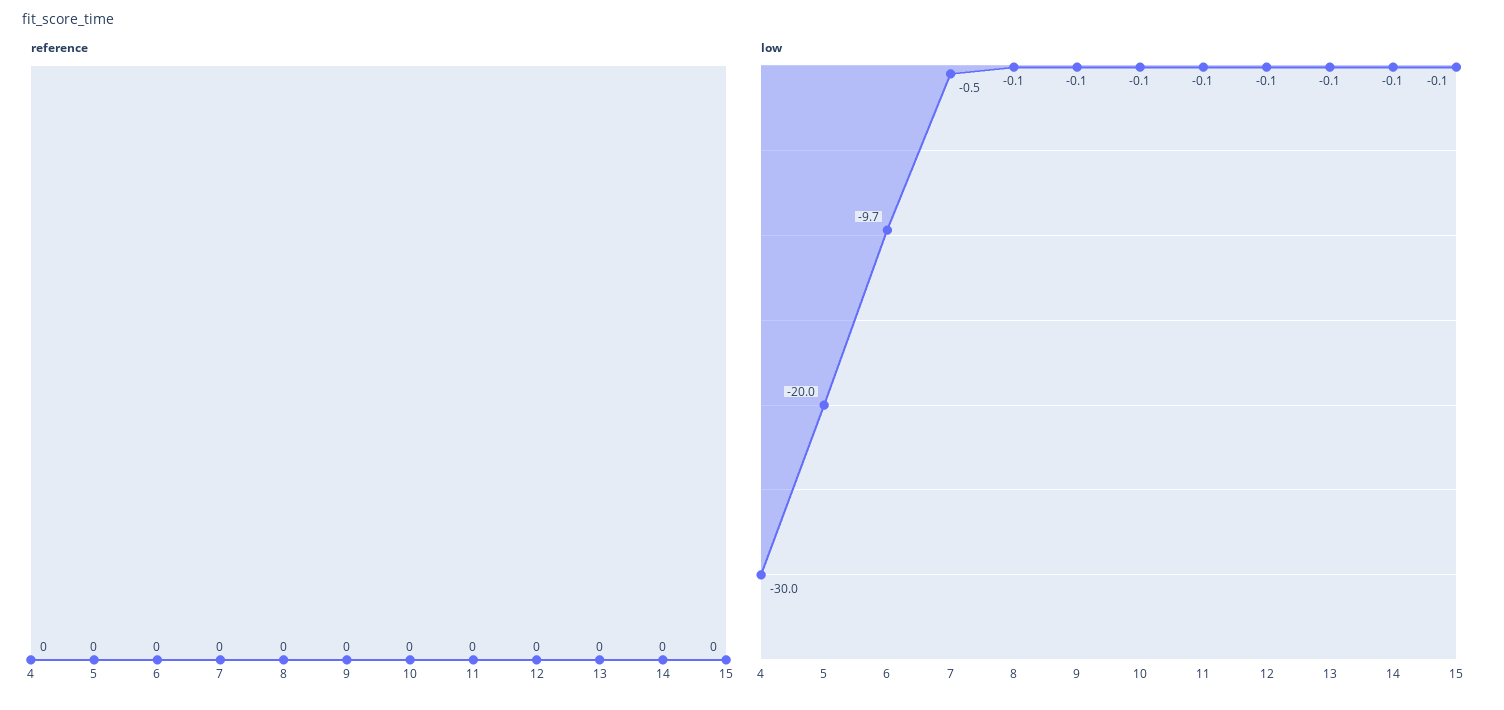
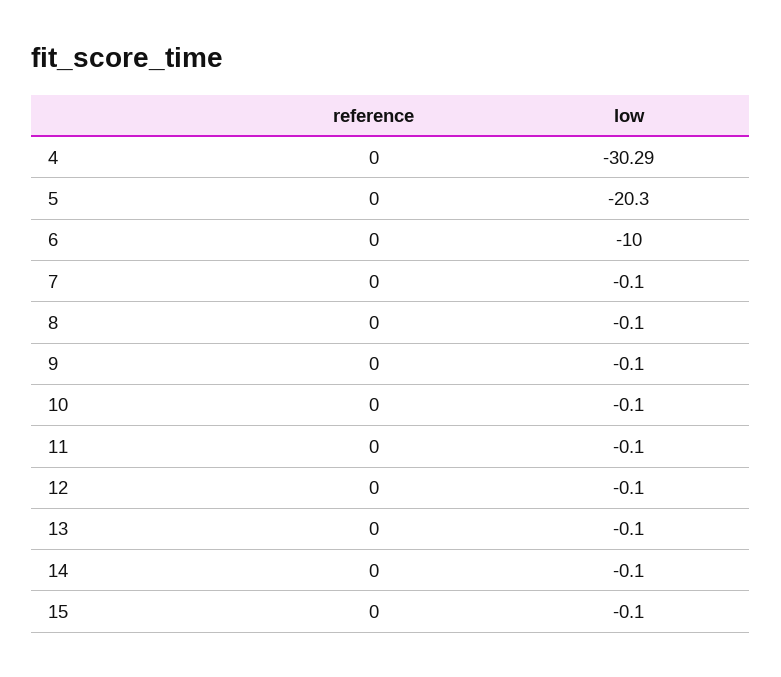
  {
    "reference": {
      "4": 0,
      "5": 0,
      "6": 0,
      "7": 0,
      "8": 0,
      "9": 0,
      "10": 0,
      "11": 0,
      "12": 0,
      "13": 0,
      "14": 0,
      "15": 0
    },
    "low": {
-     "4": -30,
+     "4": -30.29,
-     "5": -20,
+     "5": -20.3,
-     "6": -9.7,
+     "6": -10,
-     "7": -0.5,
+     "7": -0.1,
      "8": -0.1,
      "9": -0.1,
      "10": -0.1,
      "11": -0.1,
      "12": -0.1,
      "13": -0.1,
      "14": -0.1,
      "15": -0.1
    }
  }

